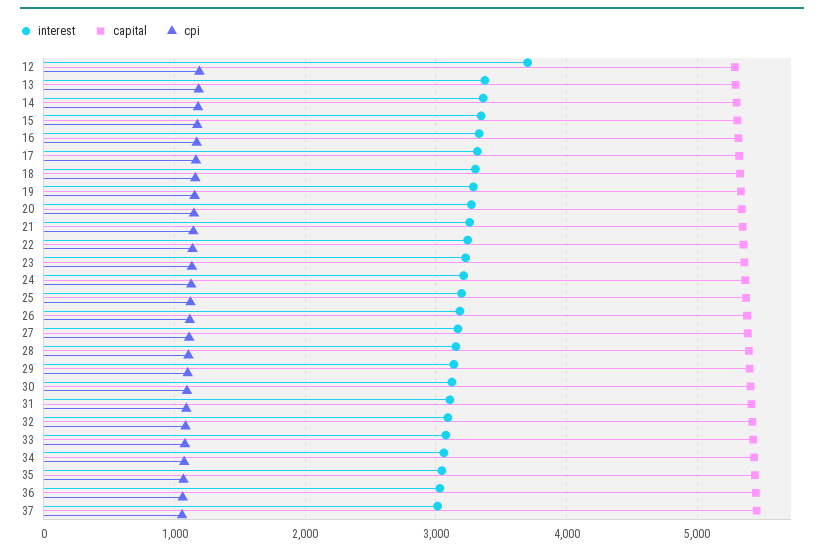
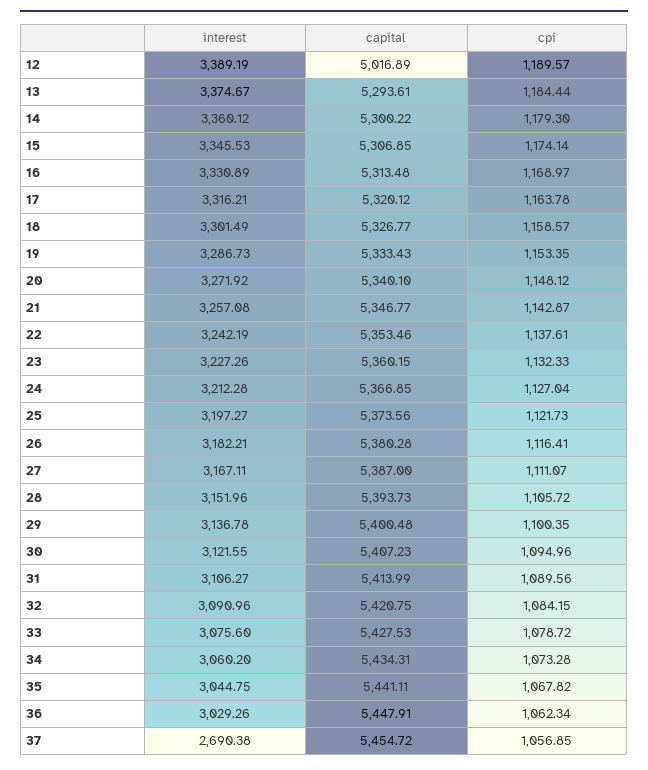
  {
    "interest": {
-     "12": 3700,
+     "12": 3389.19,
      "13": 3374.67,
      "14": 3360.12,
      "15": 3345.53,
      "16": 3330.89,
      "17": 3316.21,
      "18": 3301.49,
      "19": 3286.73,
      "20": 3271.92,
      "21": 3257.08,
      "22": 3242.19,
      "23": 3227.26,
      "24": 3212.28,
      "25": 3197.27,
      "26": 3182.21,
      "27": 3167.11,
      "28": 3151.96,
      "29": 3136.78,
      "30": 3121.55,
      "31": 3106.27,
      "32": 3090.96,
      "33": 3075.6,
      "34": 3060.2,
      "35": 3044.75,
      "36": 3029.26,
-     "37": 3000
+     "37": 2690.38
    },
    "capital": {
-     "12": 5300,
+     "12": 5016.89,
      "13": 5293.61,
      "14": 5300.22,
      "15": 5306.85,
      "16": 5313.48,
      "17": 5320.12,
      "18": 5326.77,
      "19": 5333.43,
      "20": 5340.1,
      "21": 5346.77,
      "22": 5353.46,
      "23": 5360.15,
      "24": 5366.85,
      "25": 5373.56,
      "26": 5380.28,
      "27": 5387,
      "28": 5393.73,
      "29": 5400.48,
      "30": 5407.23,
      "31": 5413.99,
      "32": 5420.75,
      "33": 5427.53,
      "34": 5434.31,
      "35": 5441.11,
      "36": 5447.91,
      "37": 5454.72
    },
    "cpi": {
      "12": 1189.57,
      "13": 1184.44,
      "14": 1179.3,
      "15": 1174.14,
      "16": 1168.97,
      "17": 1163.78,
      "18": 1158.57,
      "19": 1153.35,
      "20": 1148.12,
      "21": 1142.87,
      "22": 1137.61,
      "23": 1132.33,
      "24": 1127.04,
      "25": 1121.73,
      "26": 1116.41,
      "27": 1111.07,
      "28": 1105.72,
      "29": 1100.35,
      "30": 1094.96,
      "31": 1089.56,
      "32": 1084.15,
      "33": 1078.72,
      "34": 1073.28,
      "35": 1067.82,
      "36": 1062.34,
      "37": 1056.85
    }
  }

